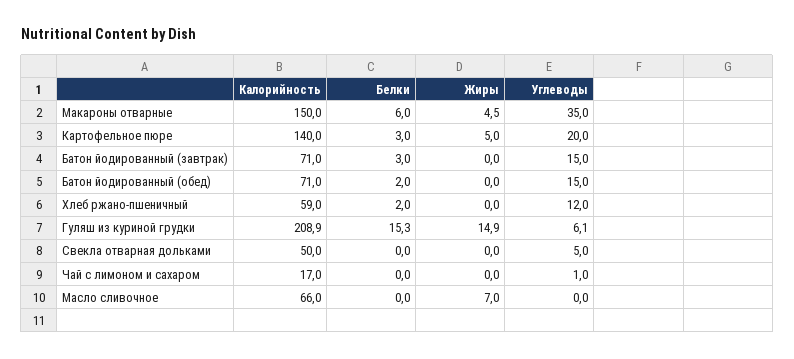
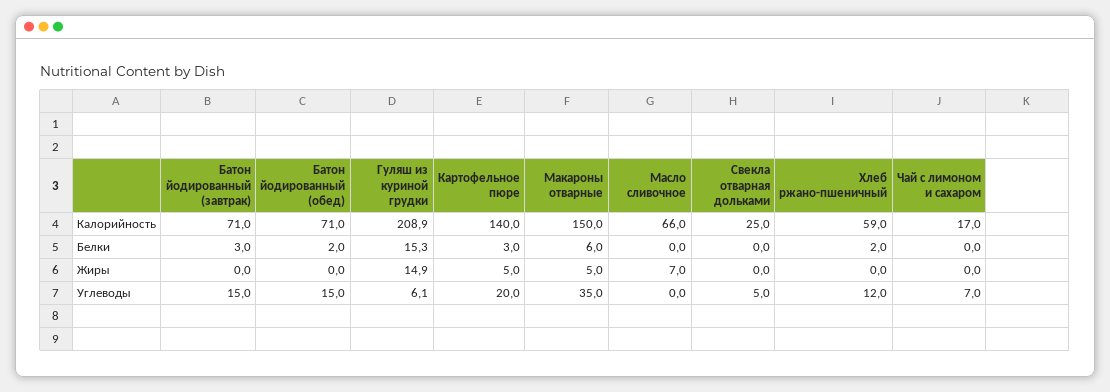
  {
    "Калорийность": {
      "Макароны отварные": 150,
      "Картофельное пюре": 140,
      "Батон йодированный (завтрак)": 71,
      "Батон йодированный (обед)": 71,
      "Хлеб ржано-пшеничный": 59,
      "Гуляш из куриной грудки": 208.9,
-     "Свекла отварная дольками": 50,
+     "Свекла отварная дольками": 25,
      "Чай с лимоном и сахаром": 17,
      "Масло сливочное": 66
    },
    "Белки": {
      "Макароны отварные": 6,
      "Картофельное пюре": 3,
      "Батон йодированный (завтрак)": 3,
      "Батон йодированный (обед)": 2,
      "Хлеб ржано-пшеничный": 2,
      "Гуляш из куриной грудки": 15.3,
      "Свекла отварная дольками": 0,
      "Чай с лимоном и сахаром": 0,
      "Масло сливочное": 0
    },
    "Жиры": {
-     "Макароны отварные": 4.5,
+     "Макароны отварные": 5,
      "Картофельное пюре": 5,
      "Батон йодированный (завтрак)": 0,
      "Батон йодированный (обед)": 0,
      "Хлеб ржано-пшеничный": 0,
      "Гуляш из куриной грудки": 14.9,
      "Свекла отварная дольками": 0,
      "Чай с лимоном и сахаром": 0,
      "Масло сливочное": 7
    },
    "Углеводы": {
      "Макароны отварные": 35,
      "Картофельное пюре": 20,
      "Батон йодированный (завтрак)": 15,
      "Батон йодированный (обед)": 15,
      "Хлеб ржано-пшеничный": 12,
      "Гуляш из куриной грудки": 6.1,
      "Свекла отварная дольками": 5,
-     "Чай с лимоном и сахаром": 1,
+     "Чай с лимоном и сахаром": 7,
      "Масло сливочное": 0
    }
  }

